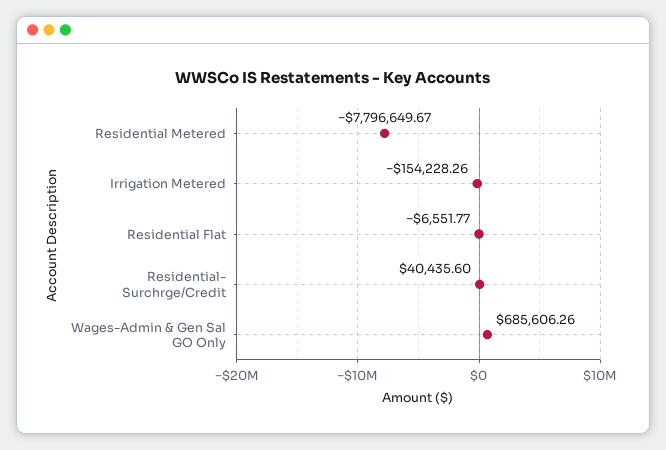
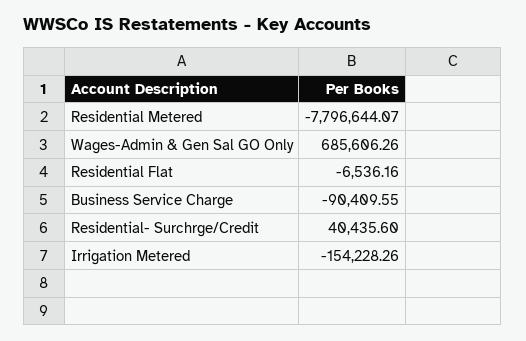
  {
-   "Residential Metered": -7796649.67,
+   "Residential Metered": -7796644.07,
    "Irrigation Metered": -154228.26,
-   "Residential Flat": -6551.77,
+   "Residential Flat": -6536.16,
    "Residential- Surchrge/Credit": 40435.6,
-   "Wages-Admin & Gen Sal GO Only": 685606.26
+   "Wages-Admin & Gen Sal GO Only": 685606.26,
+   "Business Service Charge": -90409.55
  }

